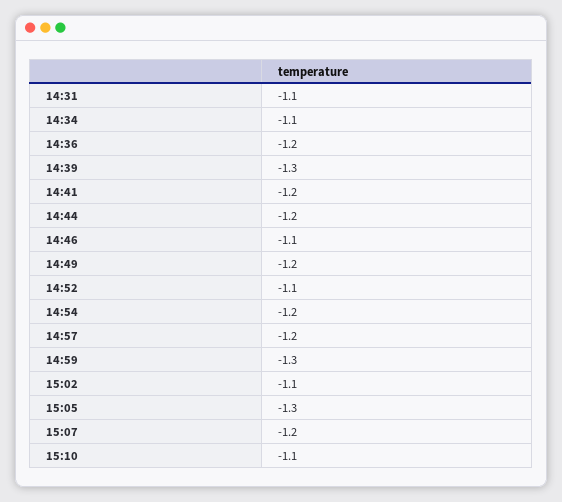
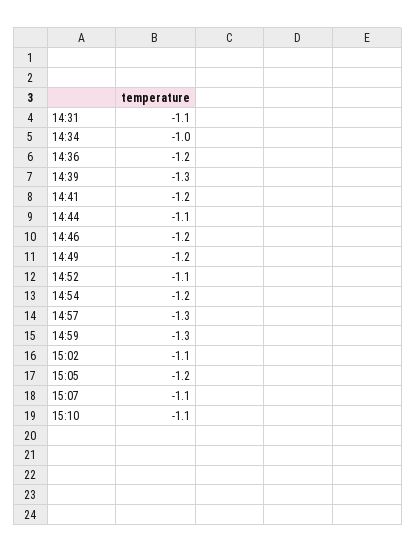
  {
    "14:31": -1.1,
-   "14:34": -1.1,
+   "14:34": -1,
    "14:36": -1.2,
    "14:39": -1.3,
    "14:41": -1.2,
-   "14:44": -1.2,
+   "14:44": -1.1,
-   "14:46": -1.1,
+   "14:46": -1.2,
    "14:49": -1.2,
    "14:52": -1.1,
    "14:54": -1.2,
-   "14:57": -1.2,
+   "14:57": -1.3,
    "14:59": -1.3,
    "15:02": -1.1,
-   "15:05": -1.3,
+   "15:05": -1.2,
-   "15:07": -1.2,
+   "15:07": -1.1,
    "15:10": -1.1
  }

